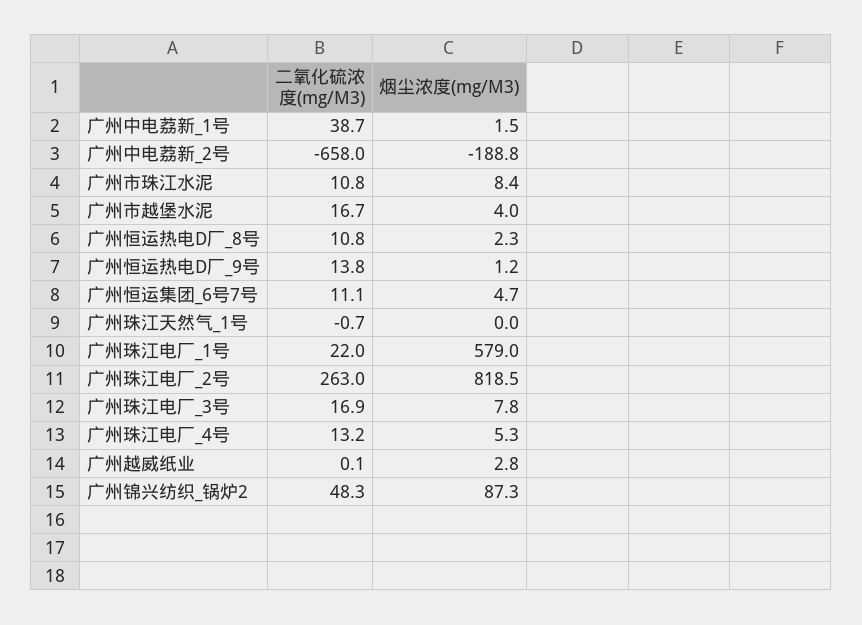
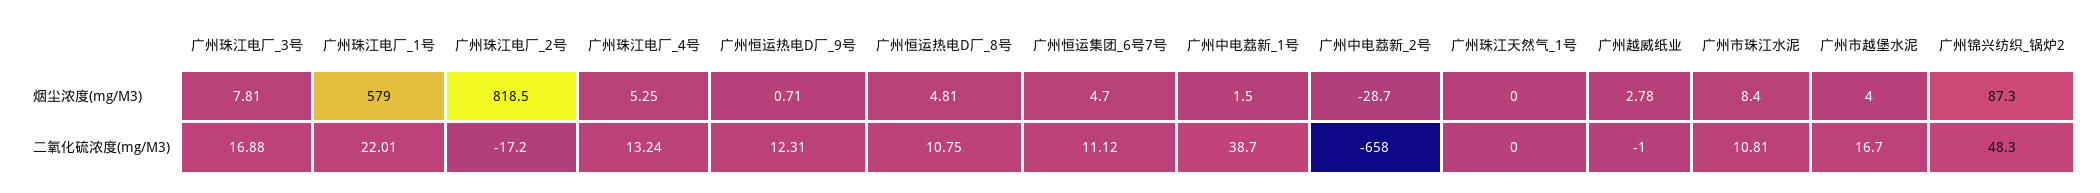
  {
    "二氧化硫浓度(mg/M3)": {
      "广州中电荔新_1号": 38.7,
      "广州中电荔新_2号": -658,
      "广州市珠江水泥": 10.81,
      "广州市越堡水泥": 16.7,
      "广州恒运热电D厂_8号": 10.75,
-     "广州恒运热电D厂_9号": 13.8,
+     "广州恒运热电D厂_9号": 12.31,
      "广州恒运集团_6号7号": 11.12,
-     "广州珠江天然气_1号": -0.7,
+     "广州珠江天然气_1号": 0,
      "广州珠江电厂_1号": 22.01,
-     "广州珠江电厂_2号": 263,
+     "广州珠江电厂_2号": -17.2,
      "广州珠江电厂_3号": 16.88,
      "广州珠江电厂_4号": 13.24,
-     "广州越威纸业": 0.1,
+     "广州越威纸业": -1,
      "广州锦兴纺织_锅炉2": 48.3
    },
    "烟尘浓度(mg/M3)": {
      "广州中电荔新_1号": 1.5,
-     "广州中电荔新_2号": -188.8,
+     "广州中电荔新_2号": -28.7,
      "广州市珠江水泥": 8.4,
      "广州市越堡水泥": 4,
-     "广州恒运热电D厂_8号": 2.3,
+     "广州恒运热电D厂_8号": 4.81,
-     "广州恒运热电D厂_9号": 1.2,
+     "广州恒运热电D厂_9号": 0.71,
      "广州恒运集团_6号7号": 4.7,
      "广州珠江天然气_1号": 0,
      "广州珠江电厂_1号": 579,
      "广州珠江电厂_2号": 818.5,
      "广州珠江电厂_3号": 7.81,
      "广州珠江电厂_4号": 5.25,
      "广州越威纸业": 2.78,
      "广州锦兴纺织_锅炉2": 87.3
    }
  }

